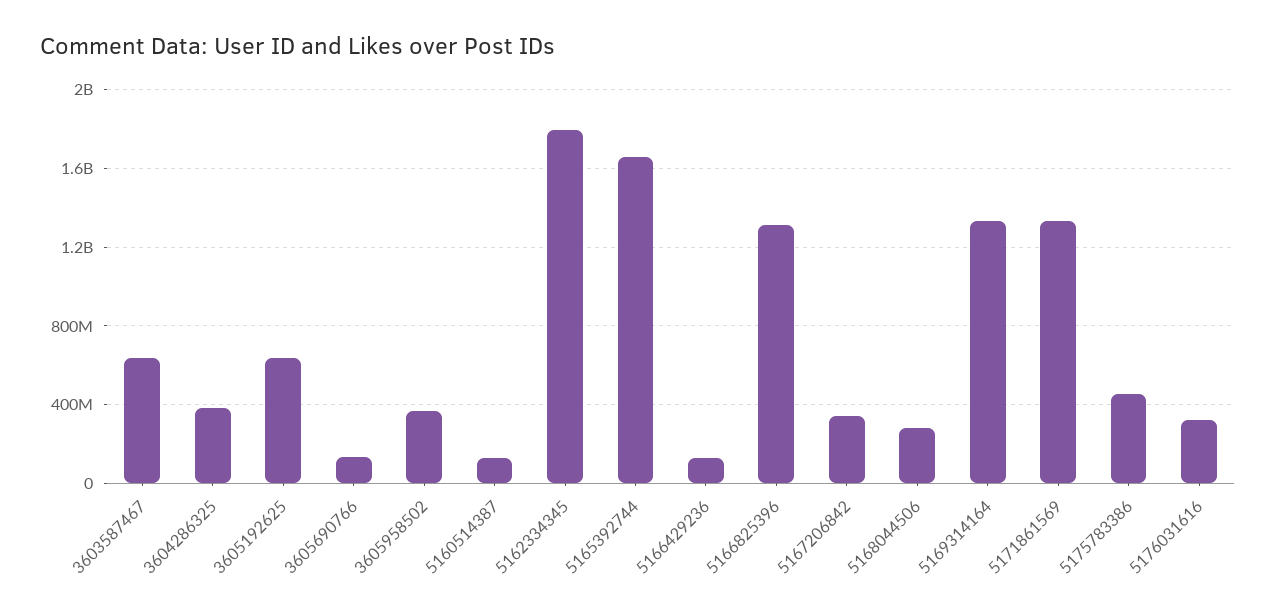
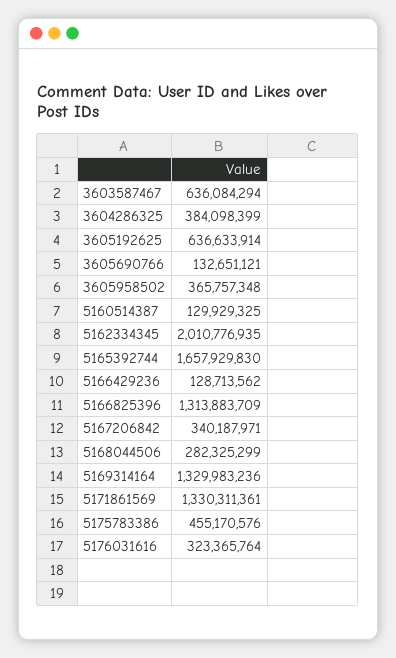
  {
    "3603587467": 636084294,
    "3604286325": 384098399,
    "3605192625": 636633914,
    "3605690766": 132651121,
    "3605958502": 365757348,
    "5160514387": 129929325,
-   "5162334345": 1800000000,
+   "5162334345": 2010776935,
    "5165392744": 1657929830,
    "5166429236": 128713562,
    "5166825396": 1313883709,
    "5167206842": 340187971,
    "5168044506": 282325299,
    "5169314164": 1329983236,
    "5171861569": 1330311361,
    "5175783386": 455170576,
    "5176031616": 323365764
  }

